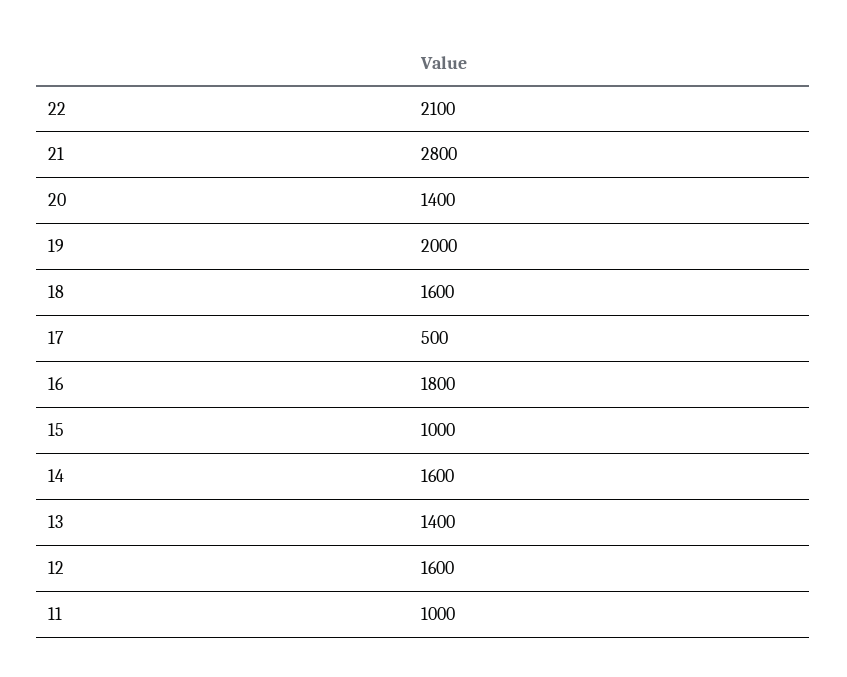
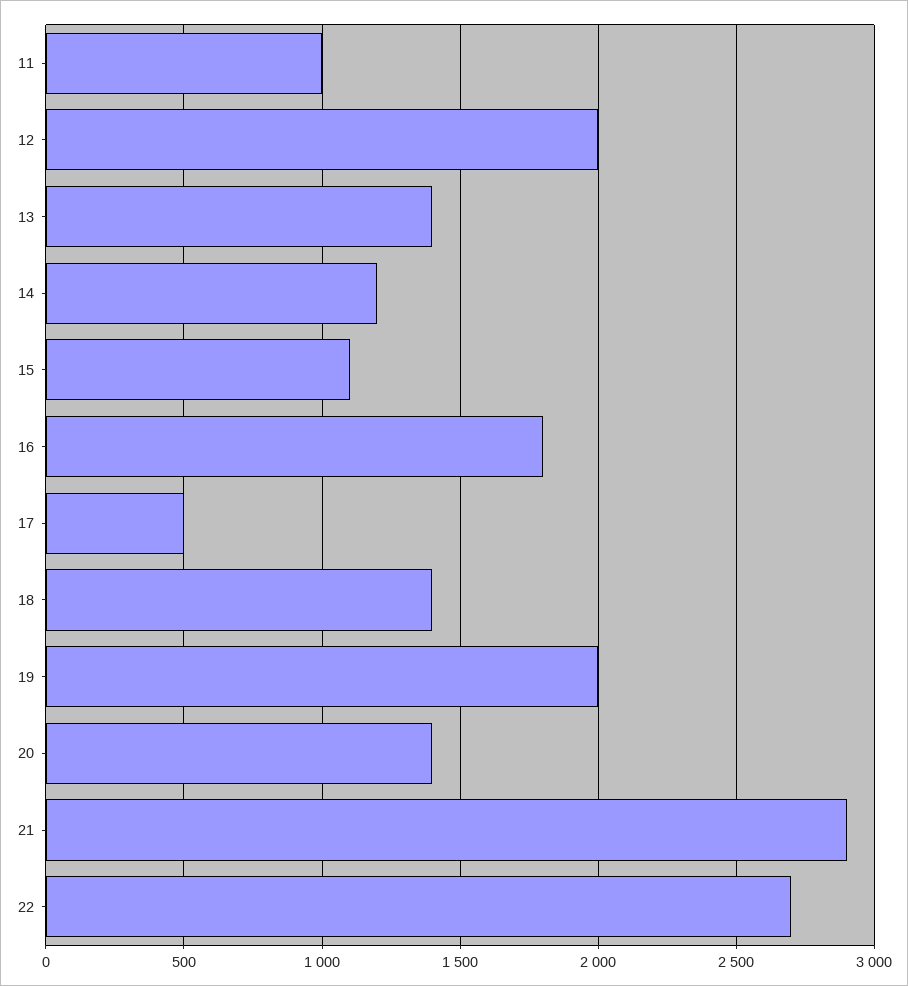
  {
-   "22": 2100,
+   "22": 2700,
-   "21": 2800,
+   "21": 2900,
    "20": 1400,
    "19": 2000,
-   "18": 1600,
+   "18": 1400,
    "17": 500,
    "16": 1800,
-   "15": 1000,
+   "15": 1100,
-   "14": 1600,
+   "14": 1200,
    "13": 1400,
-   "12": 1600,
+   "12": 2000,
    "11": 1000
  }

